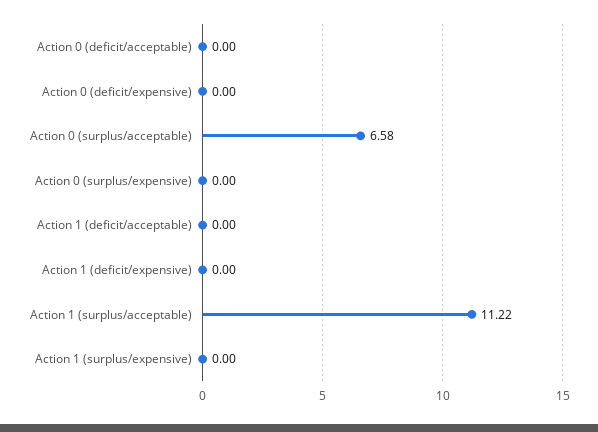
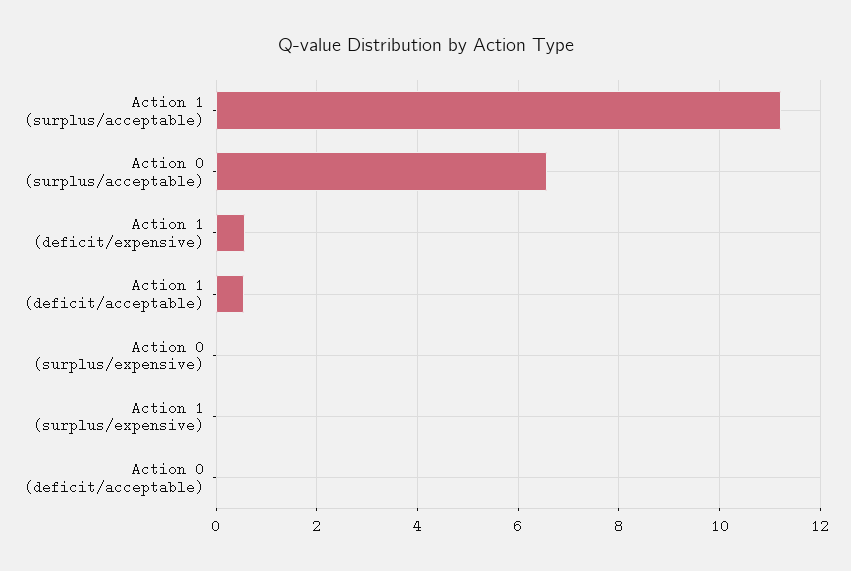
  {
    "Action 0 (deficit/acceptable)": 0,
-   "Action 0 (deficit/expensive)": 0,
    "Action 0 (surplus/acceptable)": 6.58,
    "Action 0 (surplus/expensive)": 0,
-   "Action 1 (deficit/acceptable)": 0,
+   "Action 1 (deficit/acceptable)": 0.6,
-   "Action 1 (deficit/expensive)": 0,
+   "Action 1 (deficit/expensive)": 0.6,
    "Action 1 (surplus/acceptable)": 11.22,
    "Action 1 (surplus/expensive)": 0
  }

